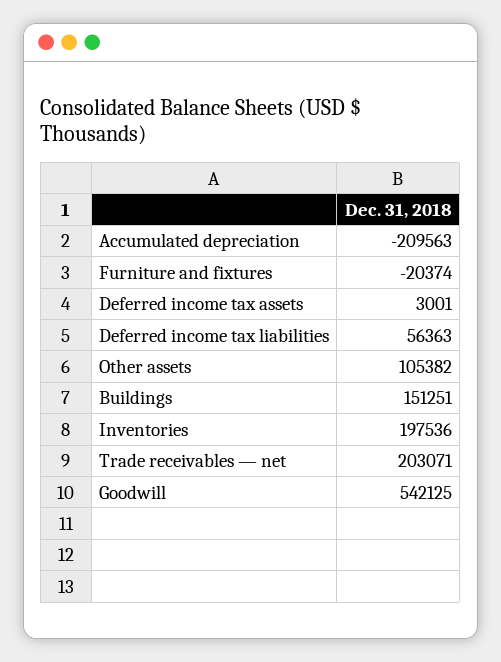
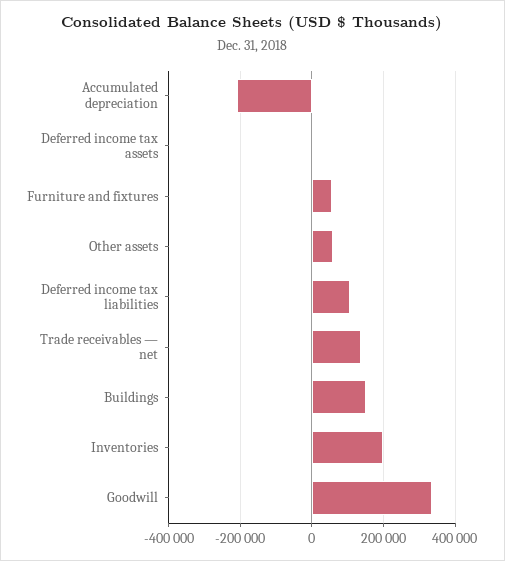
  {
    "Accumulated depreciation": -209563,
-   "Furniture and fixtures": -20374,
+   "Furniture and fixtures": 60000,
    "Deferred income tax assets": 3001,
-   "Deferred income tax liabilities": 56363,
+   "Deferred income tax liabilities": 100000,
-   "Other assets": 105382,
+   "Other assets": 60000,
    "Buildings": 151251,
    "Inventories": 197536,
-   "Trade receivables — net": 203071,
+   "Trade receivables — net": 140000,
-   "Goodwill": 542125
+   "Goodwill": 340000
  }

